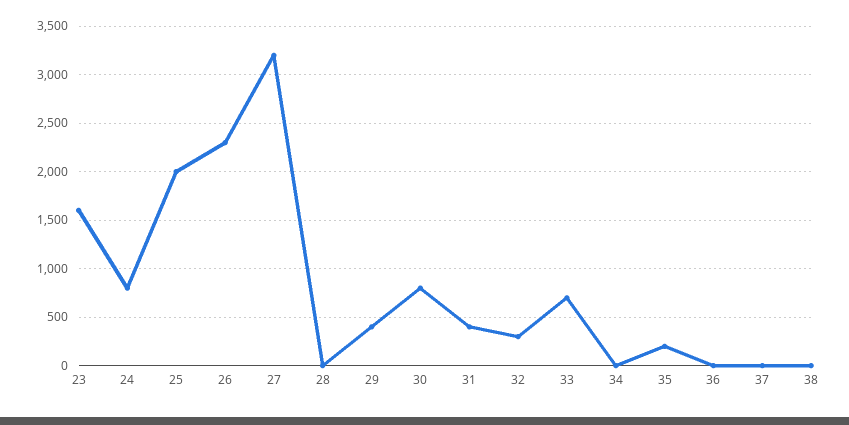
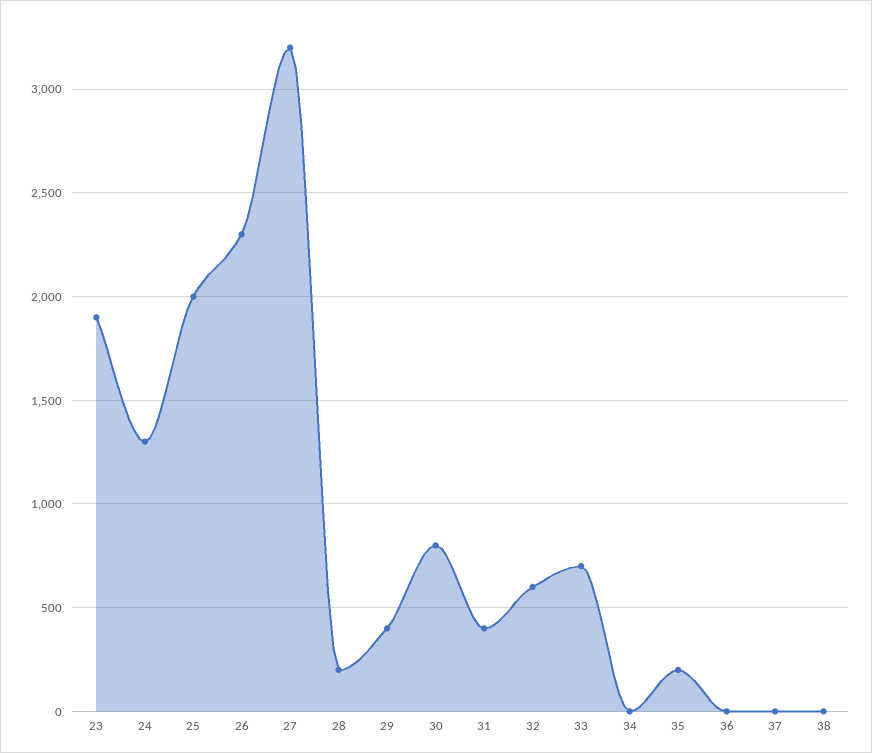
  {
-   "23": 1600,
+   "23": 1900,
-   "24": 800,
+   "24": 1300,
    "25": 2000,
    "26": 2300,
    "27": 3200,
-   "28": 0,
+   "28": 200,
    "29": 400,
    "30": 800,
    "31": 400,
-   "32": 300,
+   "32": 600,
    "33": 700,
    "34": 0,
    "35": 200,
    "36": 0,
    "37": 0,
    "38": 0
  }

